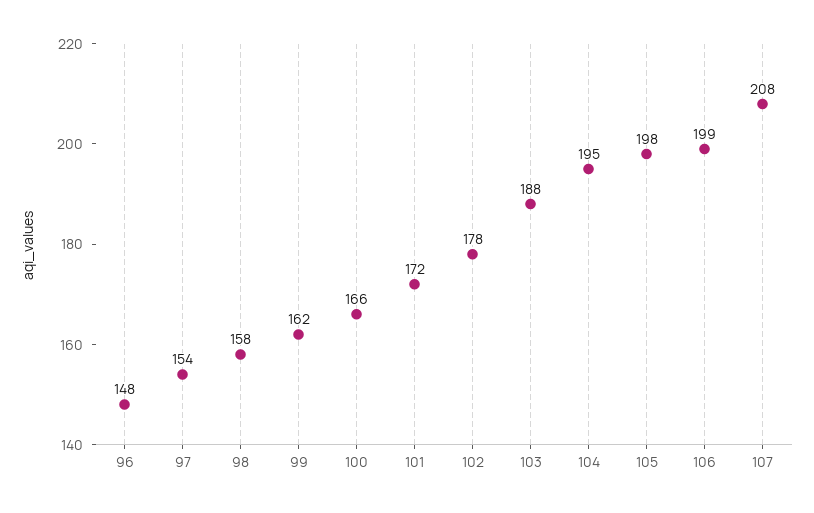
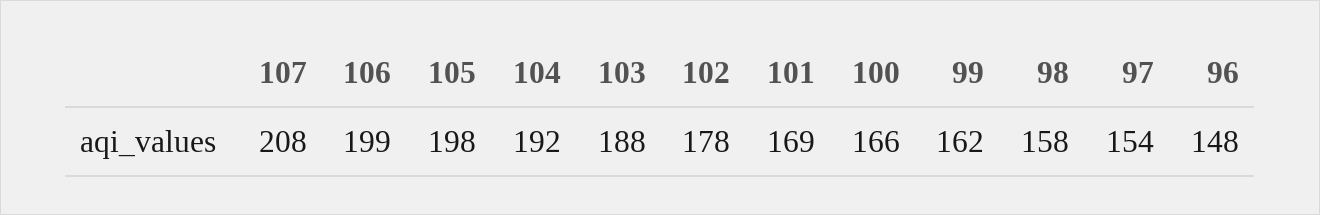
  {
    "96": 148,
    "97": 154,
    "98": 158,
    "99": 162,
    "100": 166,
-   "101": 172,
+   "101": 169,
    "102": 178,
    "103": 188,
-   "104": 195,
+   "104": 192,
    "105": 198,
    "106": 199,
    "107": 208
  }

